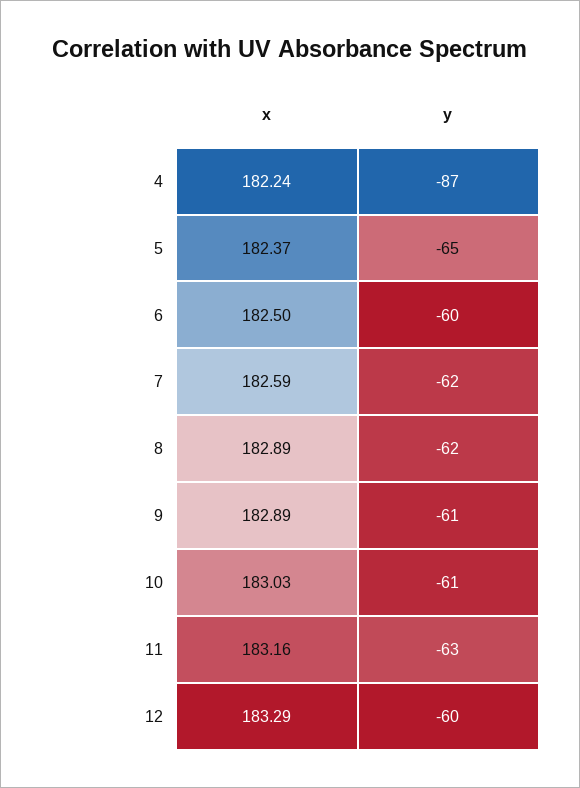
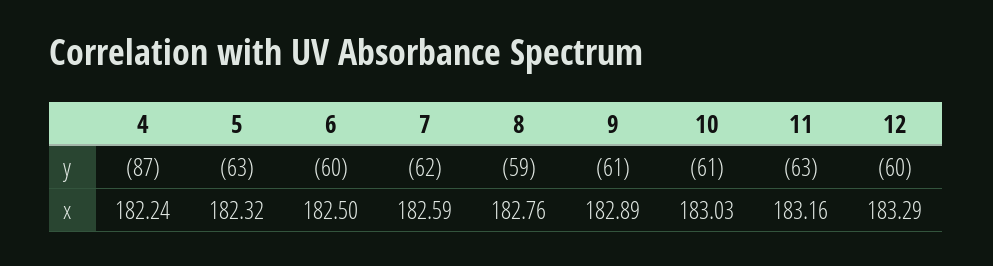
  {
    "x": {
      "4": 182.24,
-     "5": 182.37,
+     "5": 182.32,
      "6": 182.5,
      "7": 182.59,
-     "8": 182.89,
+     "8": 182.76,
      "9": 182.89,
      "10": 183.03,
      "11": 183.16,
      "12": 183.29
    },
    "y": {
      "4": -87,
-     "5": -65,
+     "5": -63,
      "6": -60,
      "7": -62,
-     "8": -62,
+     "8": -59,
      "9": -61,
      "10": -61,
      "11": -63,
      "12": -60
    }
  }

